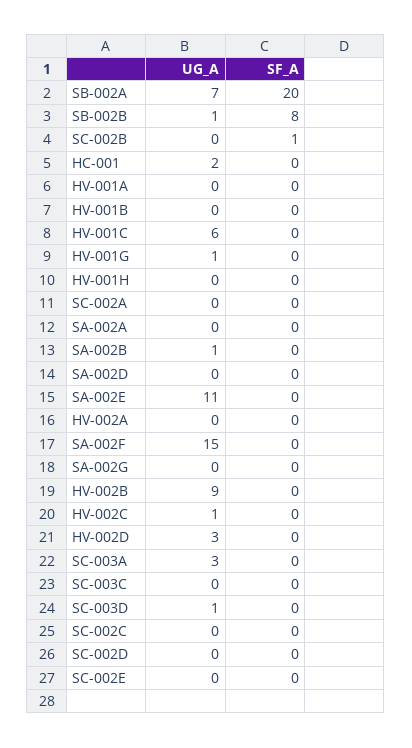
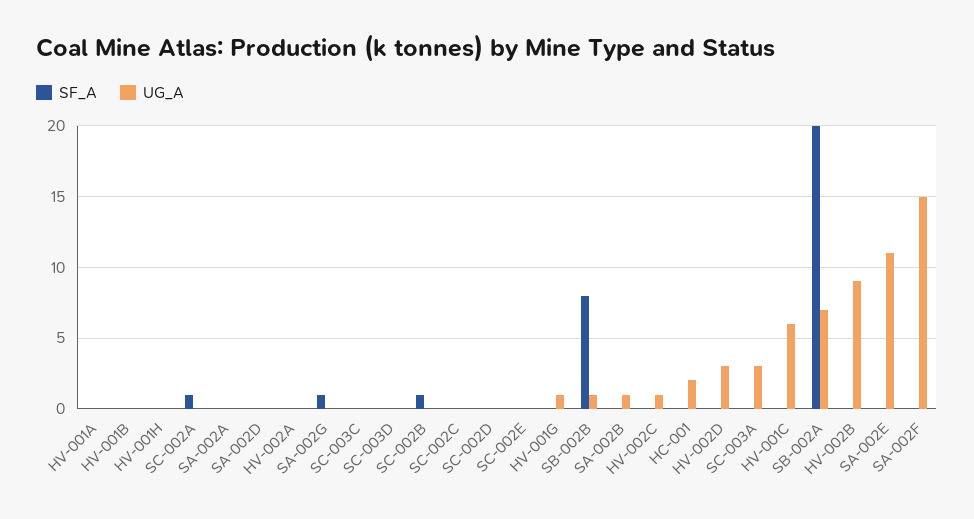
  {
    "UG_A": {
      "SB-002A": 7,
      "SB-002B": 1,
      "SC-002B": 0,
      "HC-001": 2,
      "HV-001A": 0,
      "HV-001B": 0,
      "HV-001C": 6,
      "HV-001G": 1,
      "HV-001H": 0,
      "SC-002A": 0,
      "SA-002A": 0,
      "SA-002B": 1,
      "SA-002D": 0,
      "SA-002E": 11,
      "HV-002A": 0,
      "SA-002F": 15,
      "SA-002G": 0,
      "HV-002B": 9,
      "HV-002C": 1,
      "HV-002D": 3,
      "SC-003A": 3,
      "SC-003C": 0,
-     "SC-003D": 1,
+     "SC-003D": 0,
      "SC-002C": 0,
      "SC-002D": 0,
      "SC-002E": 0
    },
    "SF_A": {
      "SB-002A": 20,
      "SB-002B": 8,
      "SC-002B": 1,
      "HC-001": 0,
      "HV-001A": 0,
      "HV-001B": 0,
      "HV-001C": 0,
      "HV-001G": 0,
      "HV-001H": 0,
-     "SC-002A": 0,
+     "SC-002A": 1,
      "SA-002A": 0,
      "SA-002B": 0,
      "SA-002D": 0,
      "SA-002E": 0,
      "HV-002A": 0,
      "SA-002F": 0,
-     "SA-002G": 0,
+     "SA-002G": 1,
      "HV-002B": 0,
      "HV-002C": 0,
      "HV-002D": 0,
      "SC-003A": 0,
      "SC-003C": 0,
      "SC-003D": 0,
      "SC-002C": 0,
      "SC-002D": 0,
      "SC-002E": 0
    }
  }

